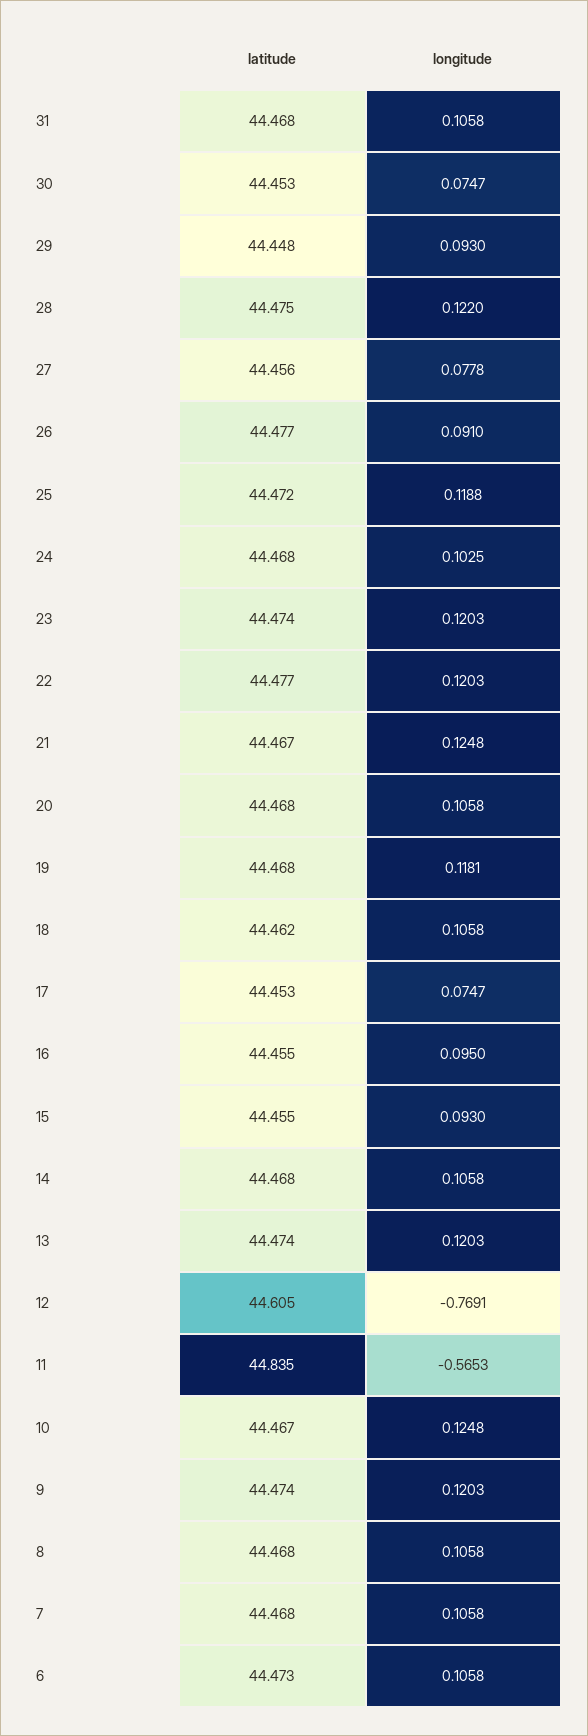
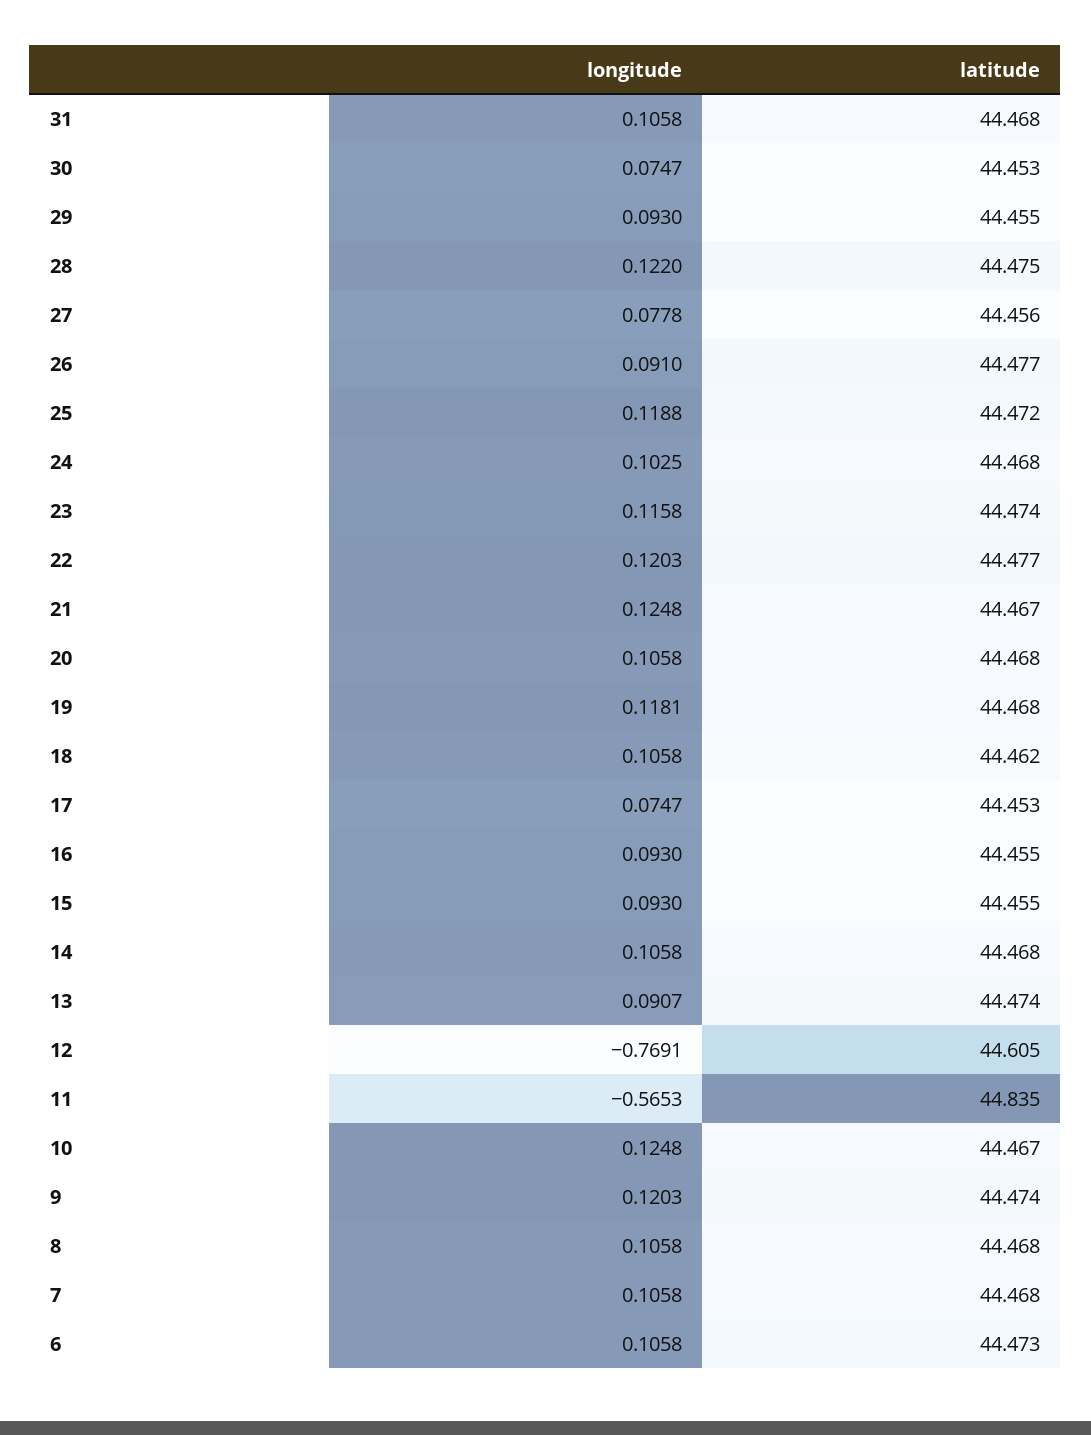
  {
    "latitude": {
      "31": 44.468,
      "30": 44.453,
-     "29": 44.448,
+     "29": 44.455,
      "28": 44.475,
      "27": 44.456,
      "26": 44.477,
      "25": 44.472,
      "24": 44.468,
      "23": 44.474,
      "22": 44.477,
      "21": 44.467,
      "20": 44.468,
      "19": 44.468,
      "18": 44.462,
      "17": 44.453,
      "16": 44.455,
      "15": 44.455,
      "14": 44.468,
      "13": 44.474,
      "12": 44.605,
      "11": 44.835,
      "10": 44.467,
      "9": 44.474,
      "8": 44.468,
      "7": 44.468,
      "6": 44.473
    },
    "longitude": {
      "31": 0.1058,
      "30": 0.0747,
      "29": 0.093,
      "28": 0.122,
      "27": 0.0778,
      "26": 0.091,
      "25": 0.1188,
      "24": 0.1025,
-     "23": 0.1203,
+     "23": 0.1158,
      "22": 0.1203,
      "21": 0.1248,
      "20": 0.1058,
      "19": 0.1181,
      "18": 0.1058,
      "17": 0.0747,
-     "16": 0.095,
+     "16": 0.093,
      "15": 0.093,
      "14": 0.1058,
-     "13": 0.1203,
+     "13": 0.0907,
      "12": -0.7691,
      "11": -0.5653,
      "10": 0.1248,
      "9": 0.1203,
      "8": 0.1058,
      "7": 0.1058,
      "6": 0.1058
    }
  }

